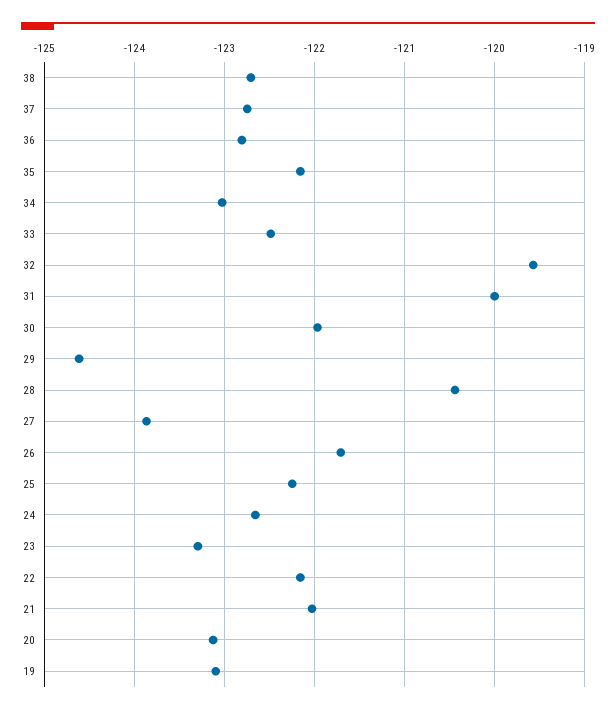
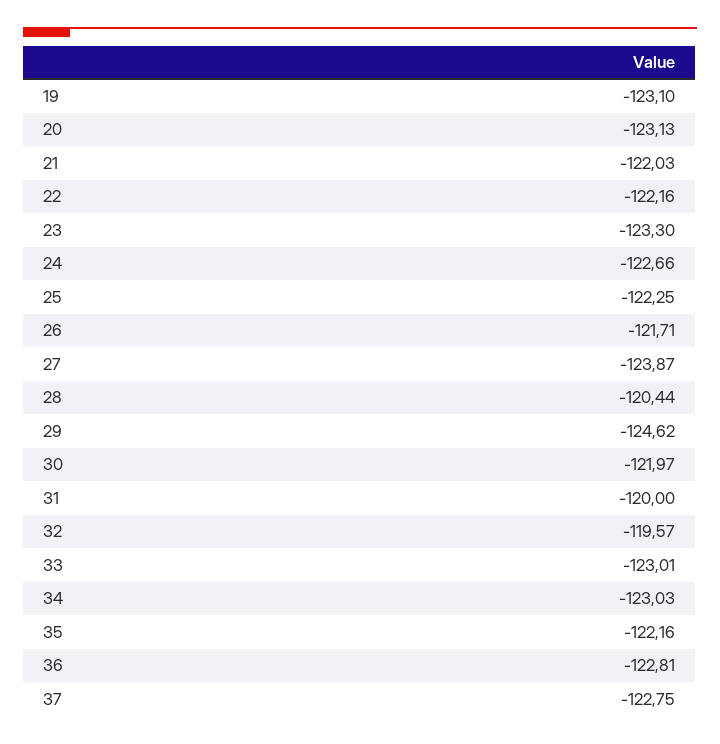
  {
-   "38": -122.7,
    "37": -122.75,
    "36": -122.81,
    "35": -122.16,
    "34": -123.03,
-   "33": -122.5,
+   "33": -123.01,
    "32": -119.57,
    "31": -120,
    "30": -121.97,
    "29": -124.62,
    "28": -120.44,
    "27": -123.87,
    "26": -121.71,
    "25": -122.25,
    "24": -122.66,
    "23": -123.3,
    "22": -122.16,
    "21": -122.03,
    "20": -123.13,
    "19": -123.1
  }

